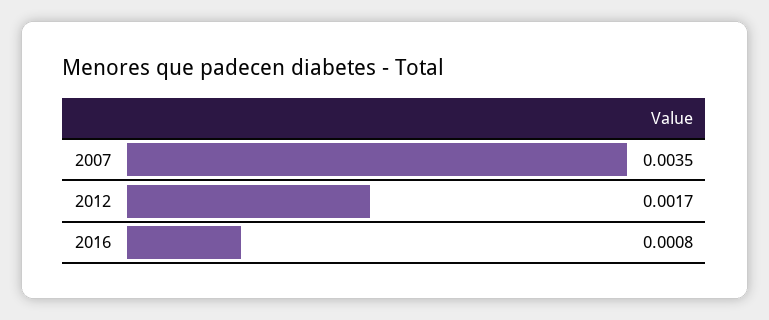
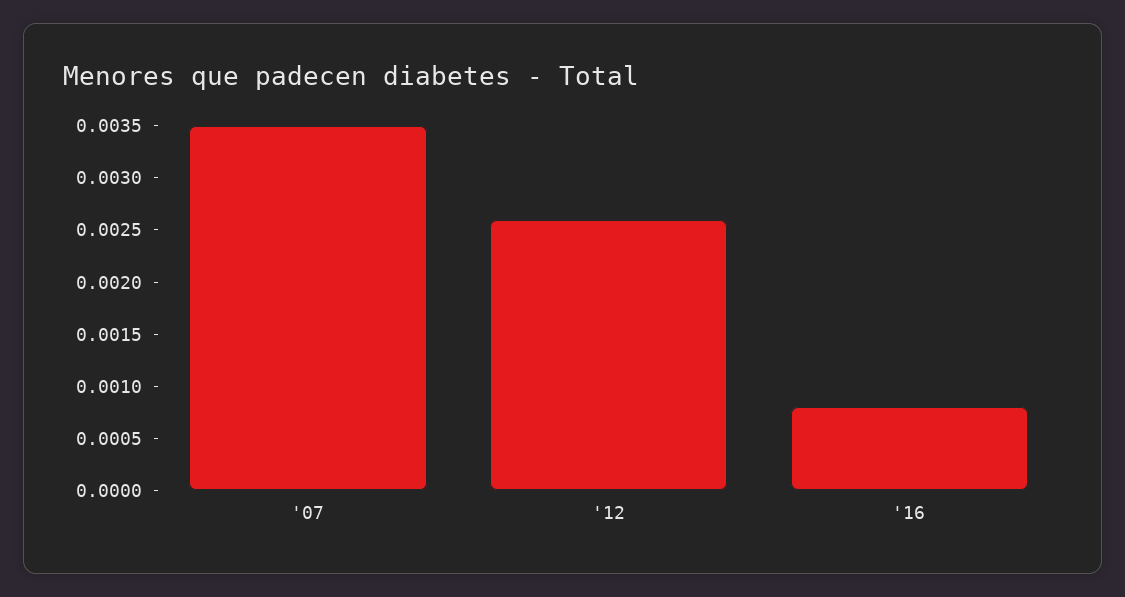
  {
    "2007": 0.0035,
-   "2012": 0.0017,
+   "2012": 0.0026,
    "2016": 0.0008
  }

